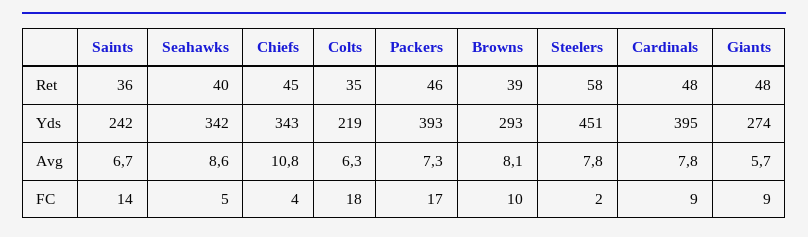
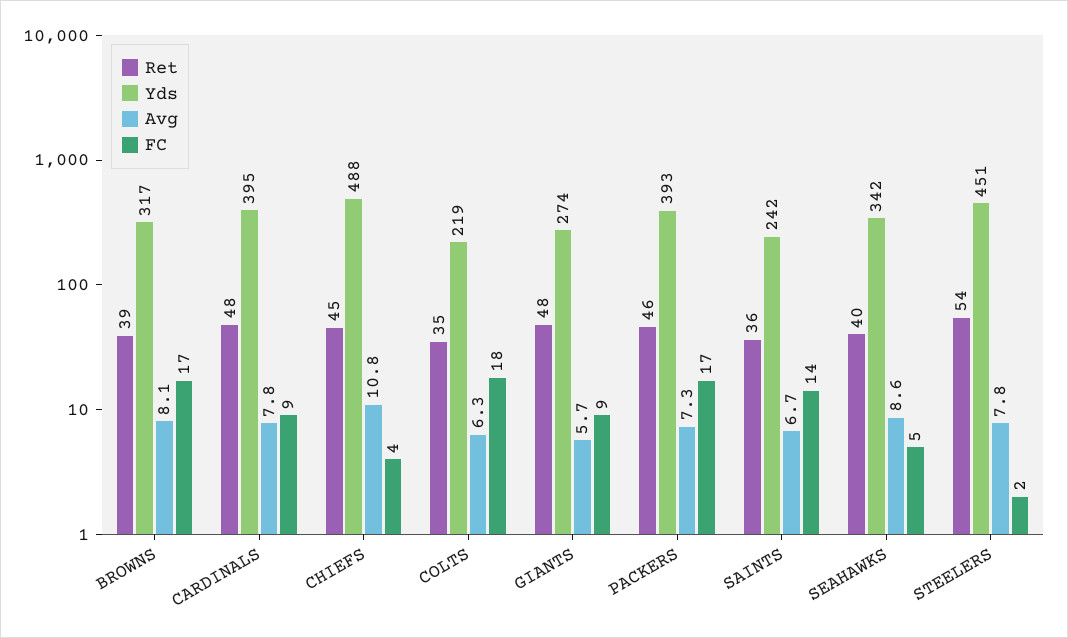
  {
    "Ret": {
      "Saints": 36,
      "Seahawks": 40,
      "Chiefs": 45,
      "Colts": 35,
      "Packers": 46,
      "Browns": 39,
-     "Steelers": 58,
+     "Steelers": 54,
      "Cardinals": 48,
      "Giants": 48
    },
    "Yds": {
      "Saints": 242,
      "Seahawks": 342,
-     "Chiefs": 343,
+     "Chiefs": 488,
      "Colts": 219,
      "Packers": 393,
-     "Browns": 293,
+     "Browns": 317,
      "Steelers": 451,
      "Cardinals": 395,
      "Giants": 274
    },
    "Avg": {
      "Saints": 6.7,
      "Seahawks": 8.6,
      "Chiefs": 10.8,
      "Colts": 6.3,
      "Packers": 7.3,
      "Browns": 8.1,
      "Steelers": 7.8,
      "Cardinals": 7.8,
      "Giants": 5.7
    },
    "FC": {
      "Saints": 14,
      "Seahawks": 5,
      "Chiefs": 4,
      "Colts": 18,
      "Packers": 17,
-     "Browns": 10,
+     "Browns": 17,
      "Steelers": 2,
      "Cardinals": 9,
      "Giants": 9
    }
  }

